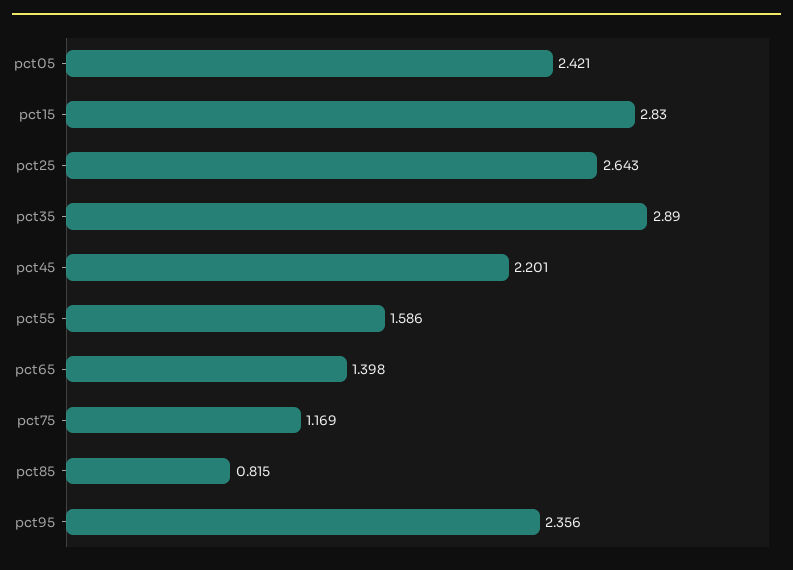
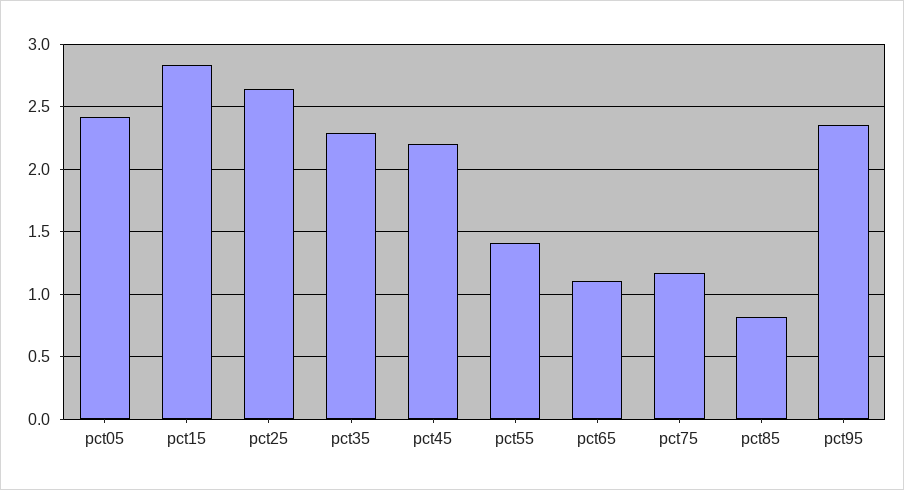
  {
    "pct05": 2.421,
    "pct15": 2.83,
    "pct25": 2.643,
-   "pct35": 2.89,
+   "pct35": 2.3,
    "pct45": 2.201,
-   "pct55": 1.586,
+   "pct55": 1.4,
-   "pct65": 1.398,
+   "pct65": 1.1,
    "pct75": 1.169,
    "pct85": 0.815,
    "pct95": 2.356
  }

